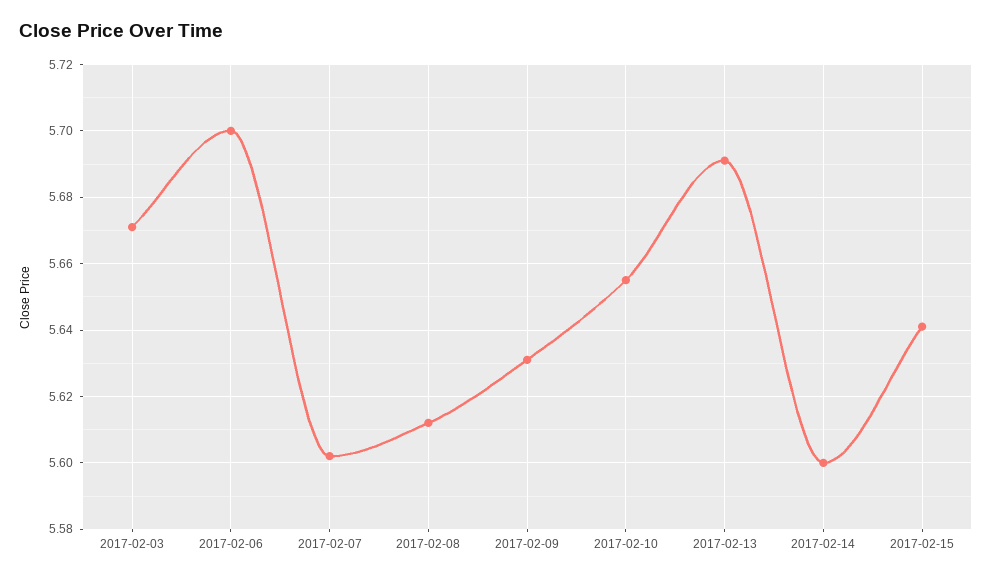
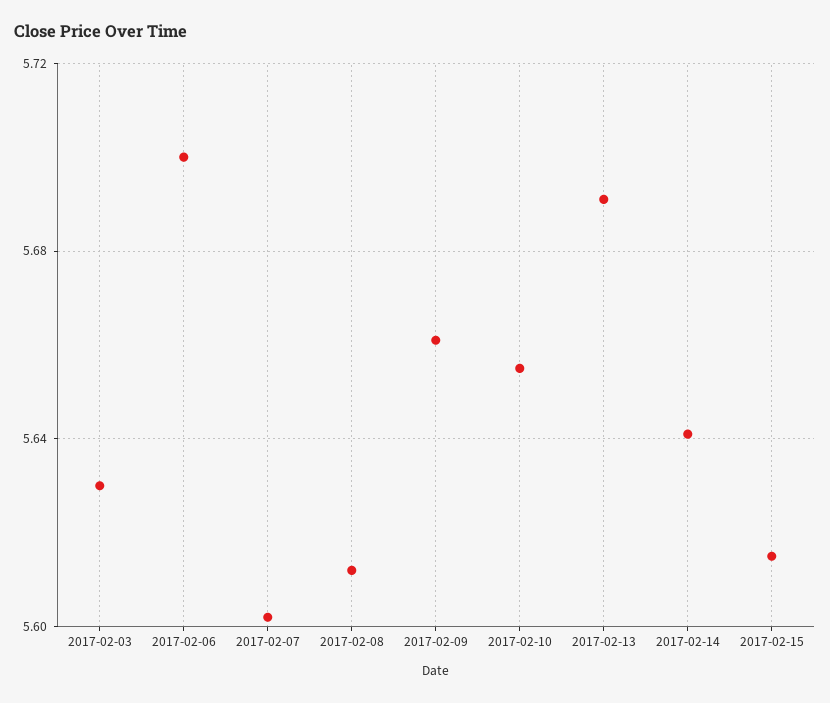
  {
-   "2017-02-03": 5.67,
+   "2017-02-03": 5.63,
    "2017-02-06": 5.7,
    "2017-02-07": 5.6,
    "2017-02-08": 5.61,
-   "2017-02-09": 5.63,
+   "2017-02-09": 5.66,
    "2017-02-10": 5.655,
    "2017-02-13": 5.69,
-   "2017-02-14": 5.6,
+   "2017-02-14": 5.64,
-   "2017-02-15": 5.64
+   "2017-02-15": 5.615
  }

